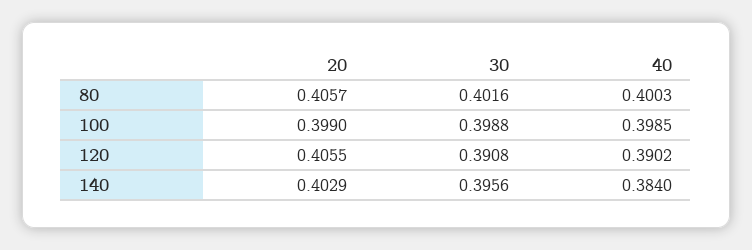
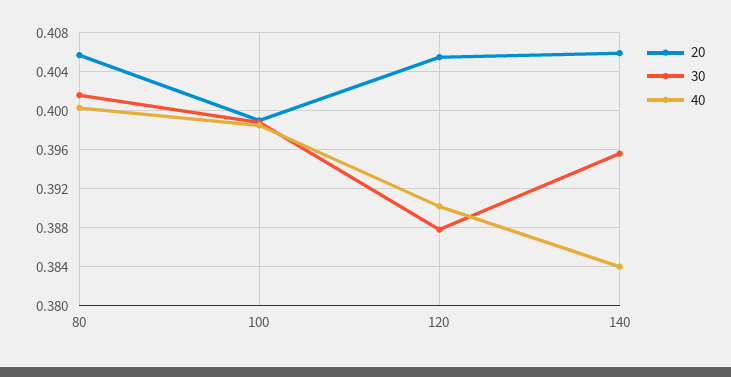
  {
    "20": {
      "80": 0.4057,
      "100": 0.399,
      "120": 0.4055,
-     "140": 0.4029
+     "140": 0.406
    },
    "30": {
      "80": 0.4016,
      "100": 0.3988,
-     "120": 0.3908,
+     "120": 0.388,
      "140": 0.3956
    },
    "40": {
      "80": 0.4003,
      "100": 0.3985,
      "120": 0.3902,
      "140": 0.384
    }
  }

